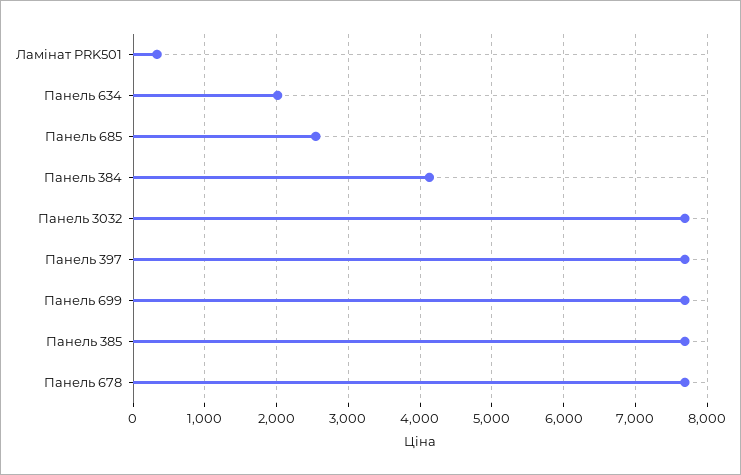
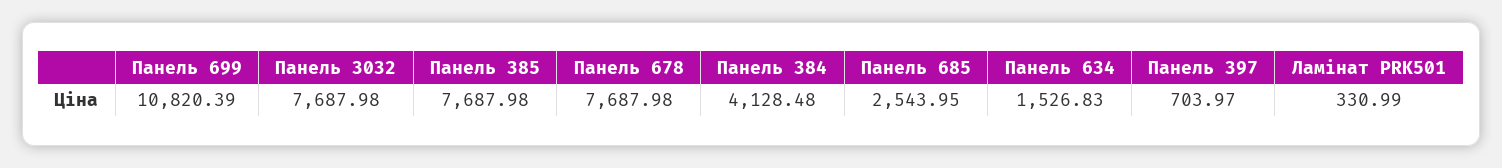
  {
    "Ламінат PRK501": 330.99,
-   "Панель 634": 2000,
+   "Панель 634": 1526.83,
    "Панель 685": 2543.95,
    "Панель 384": 4128.48,
    "Панель 3032": 7687.98,
-   "Панель 397": 7700,
+   "Панель 397": 703.97,
-   "Панель 699": 7700,
+   "Панель 699": 10820.39,
    "Панель 385": 7687.98,
    "Панель 678": 7687.98
  }

